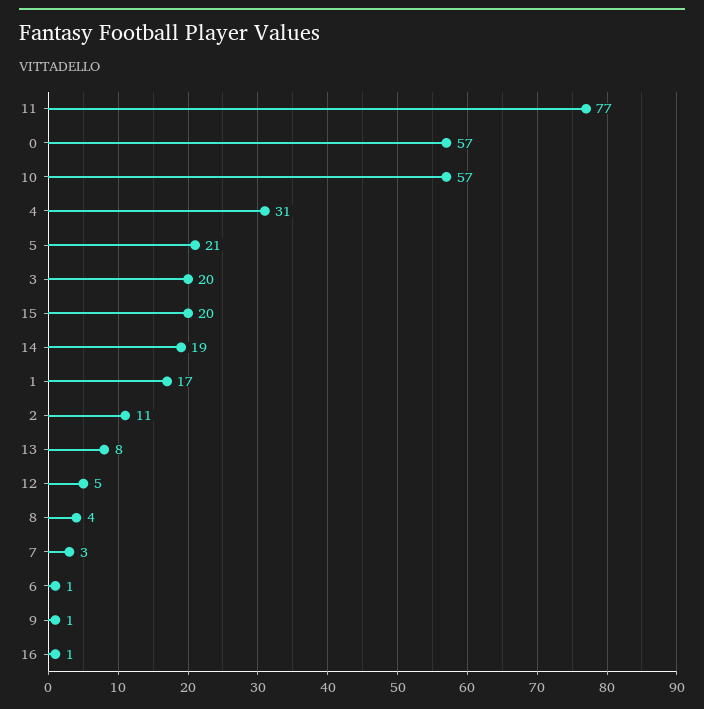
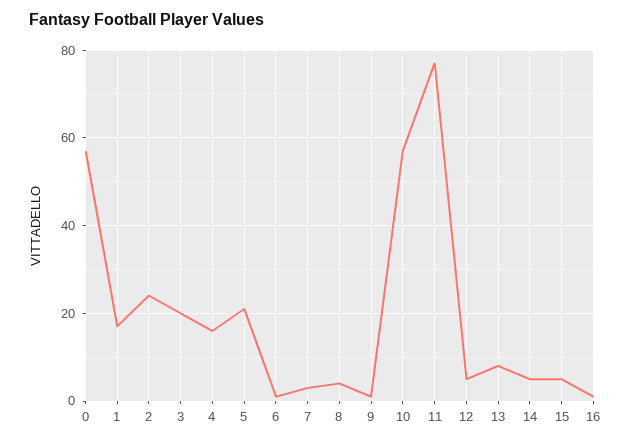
  {
    "11": 77,
    "0": 57,
    "10": 57,
-   "4": 31,
+   "4": 15,
    "5": 21,
    "3": 20,
-   "15": 20,
+   "15": 5,
-   "14": 19,
+   "14": 5,
    "1": 17,
-   "2": 11,
+   "2": 25,
    "13": 8,
    "12": 5,
    "8": 4,
    "7": 3,
    "6": 1,
    "9": 1,
    "16": 1
  }

